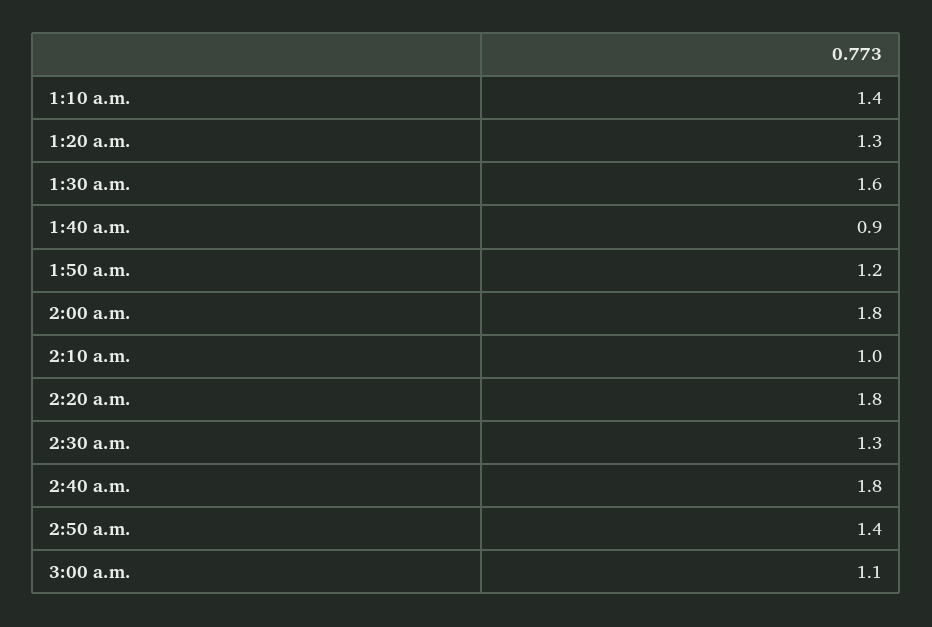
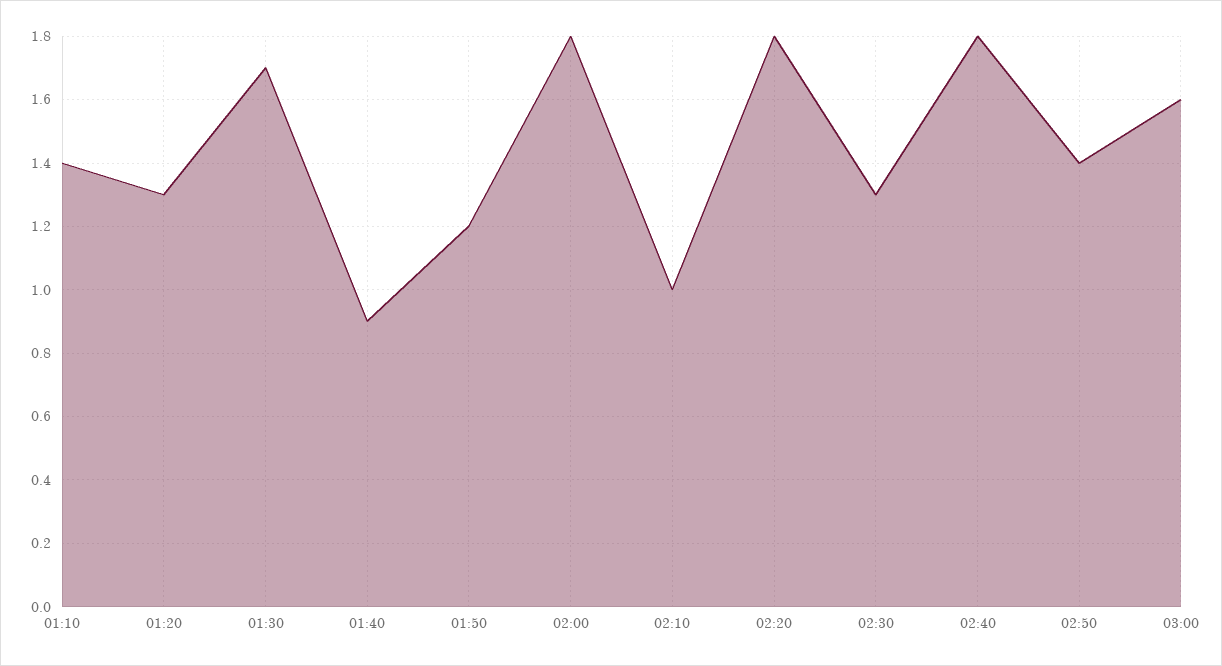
  {
    "1:10 a.m.": 1.4,
    "1:20 a.m.": 1.3,
-   "1:30 a.m.": 1.6,
+   "1:30 a.m.": 1.7,
    "1:40 a.m.": 0.9,
    "1:50 a.m.": 1.2,
    "2:00 a.m.": 1.8,
    "2:10 a.m.": 1,
    "2:20 a.m.": 1.8,
    "2:30 a.m.": 1.3,
    "2:40 a.m.": 1.8,
    "2:50 a.m.": 1.4,
-   "3:00 a.m.": 1.1
+   "3:00 a.m.": 1.6
  }

